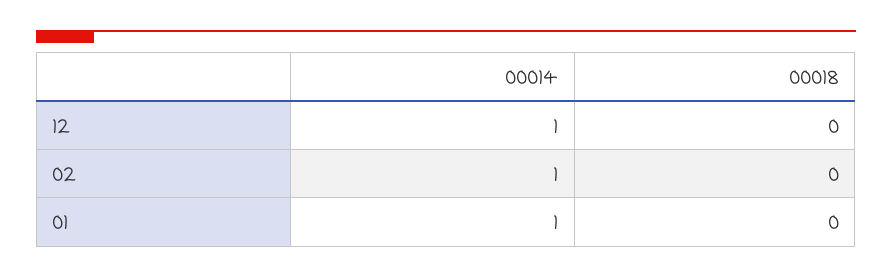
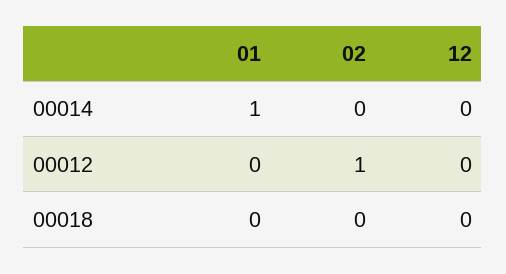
  {
    "00014": {
-     "12": 1,
+     "12": 0,
-     "02": 1,
+     "02": 0,
      "01": 1
    },
    "00018": {
      "12": 0,
      "02": 0,
      "01": 0
-   }
+   },
+   "00012": {
+     "01": 0,
+     "02": 1,
+     "12": 0
+   }
  }

